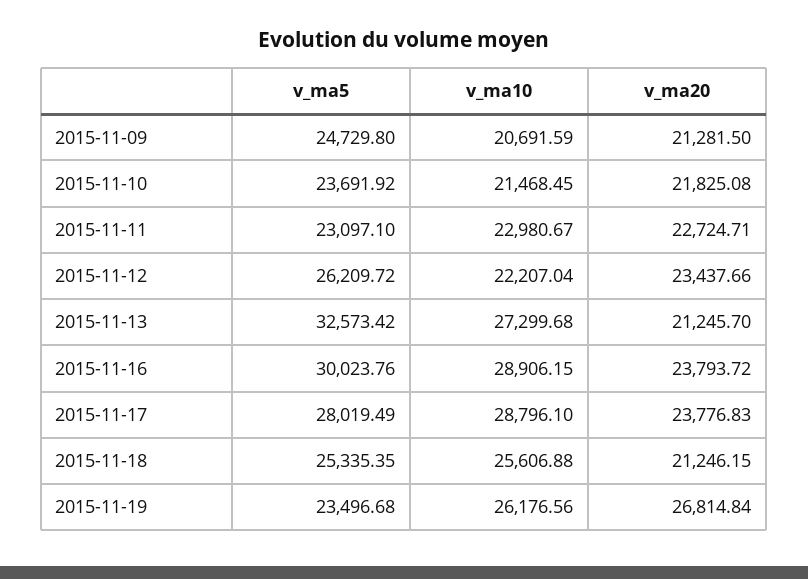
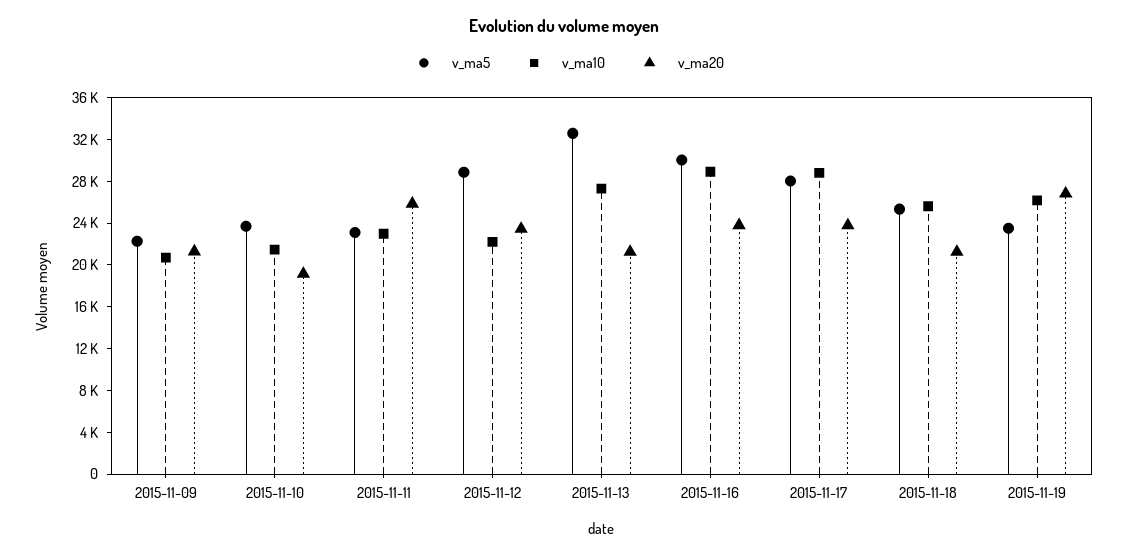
  {
    "v_ma5": {
-     "2015-11-09": 24729.8,
+     "2015-11-09": 22000,
      "2015-11-10": 23691.92,
      "2015-11-11": 23097.1,
-     "2015-11-12": 26209.72,
+     "2015-11-12": 29000,
      "2015-11-13": 32573.42,
      "2015-11-16": 30023.76,
      "2015-11-17": 28019.49,
      "2015-11-18": 25335.35,
      "2015-11-19": 23496.68
    },
    "v_ma10": {
      "2015-11-09": 20691.59,
      "2015-11-10": 21468.45,
      "2015-11-11": 22980.67,
      "2015-11-12": 22207.04,
      "2015-11-13": 27299.68,
      "2015-11-16": 28906.15,
      "2015-11-17": 28796.1,
      "2015-11-18": 25606.88,
      "2015-11-19": 26176.56
    },
    "v_ma20": {
      "2015-11-09": 21281.5,
-     "2015-11-10": 21825.08,
+     "2015-11-10": 19000,
-     "2015-11-11": 22724.71,
+     "2015-11-11": 26000,
      "2015-11-12": 23437.66,
      "2015-11-13": 21245.7,
      "2015-11-16": 23793.72,
      "2015-11-17": 23776.83,
      "2015-11-18": 21246.15,
      "2015-11-19": 26814.84
    }
  }

